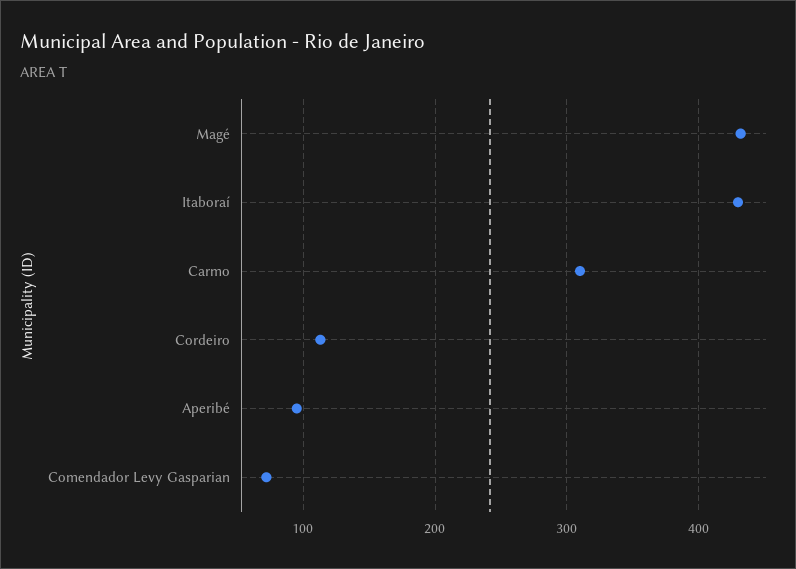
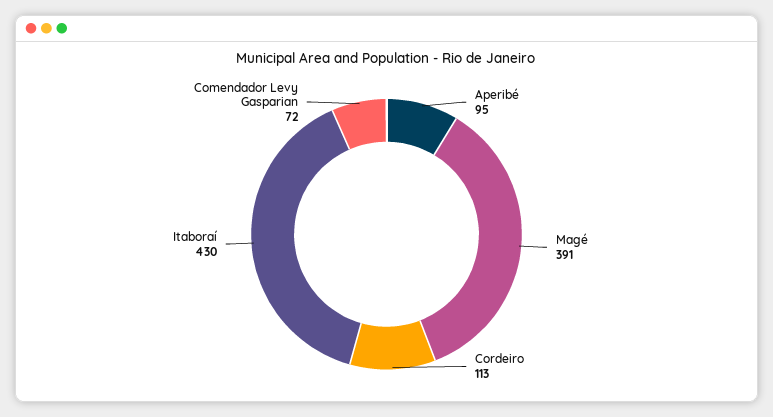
  {
-   "Magé": 430,
+   "Magé": 391,
    "Itaboraí": 430,
-   "Carmo": 310,
    "Cordeiro": 113,
    "Aperibé": 95,
    "Comendador Levy Gasparian": 72
  }

